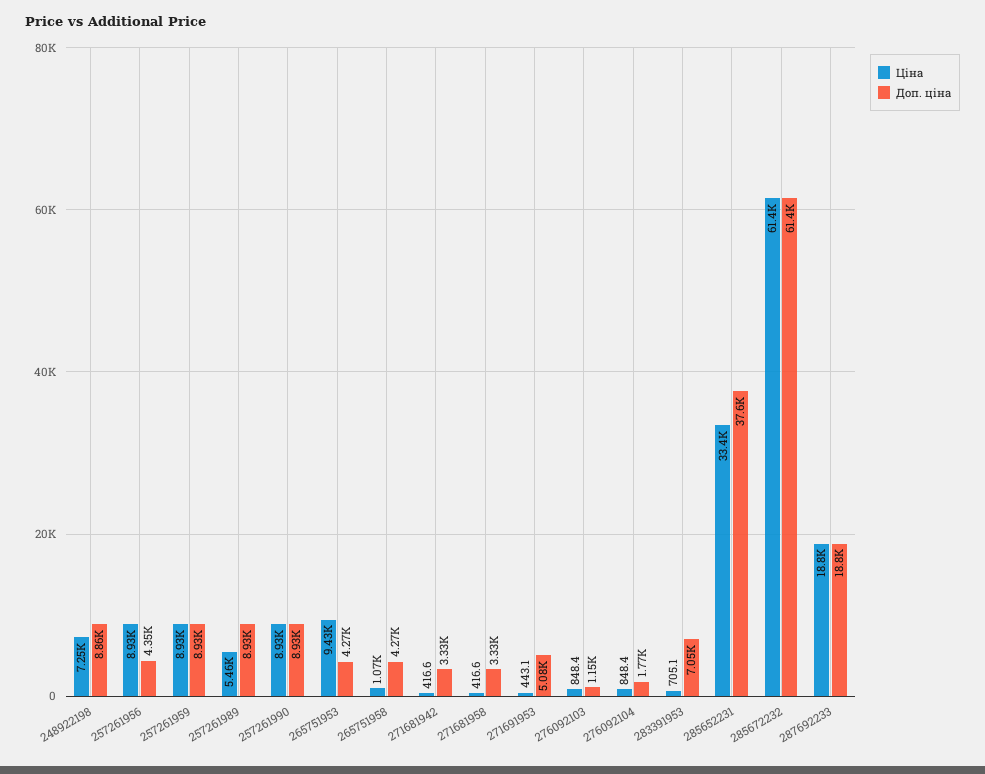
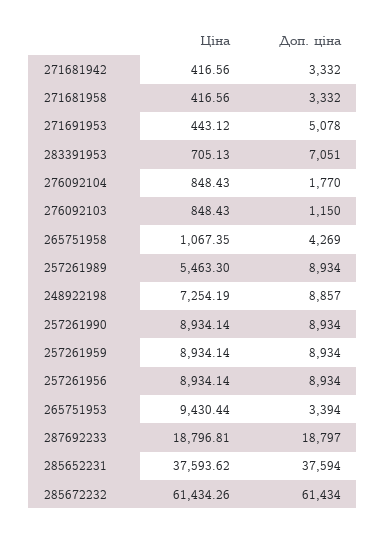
  {
    "Ціна": {
      "248922198": 7254.19,
      "257261956": 8934.14,
      "257261959": 8934.14,
      "257261989": 5463.3,
      "257261990": 8934.14,
      "265751953": 9430.44,
      "265751958": 1067.35,
      "271681942": 416.56,
      "271681958": 416.56,
      "271691953": 443.12,
      "276092103": 848.43,
      "276092104": 848.43,
      "283391953": 705.13,
-     "285652231": 33400,
+     "285652231": 37593.62,
      "285672232": 61434.26,
      "287692233": 18796.81
    },
    "Доп. ціна": {
      "248922198": 8857,
-     "257261956": 4350,
+     "257261956": 8934,
      "257261959": 8934,
      "257261989": 8934,
      "257261990": 8934,
-     "265751953": 4270,
+     "265751953": 3394,
      "265751958": 4269,
      "271681942": 3332,
      "271681958": 3332,
      "271691953": 5078,
      "276092103": 1150,
      "276092104": 1770,
      "283391953": 7051,
      "285652231": 37594,
      "285672232": 61434,
      "287692233": 18797
    }
  }

